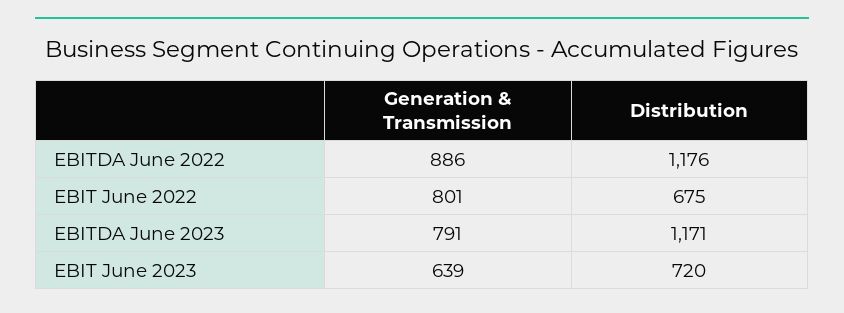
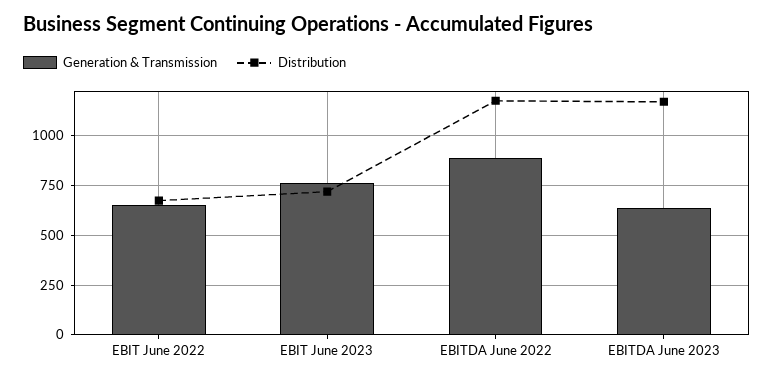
  {
    "Generation & Transmission": {
      "EBITDA June 2022": 886,
-     "EBIT June 2022": 801,
+     "EBIT June 2022": 650,
-     "EBITDA June 2023": 791,
+     "EBITDA June 2023": 650,
-     "EBIT June 2023": 639
+     "EBIT June 2023": 750
    },
    "Distribution": {
      "EBITDA June 2022": 1176,
      "EBIT June 2022": 675,
      "EBITDA June 2023": 1171,
      "EBIT June 2023": 720
    }
  }

